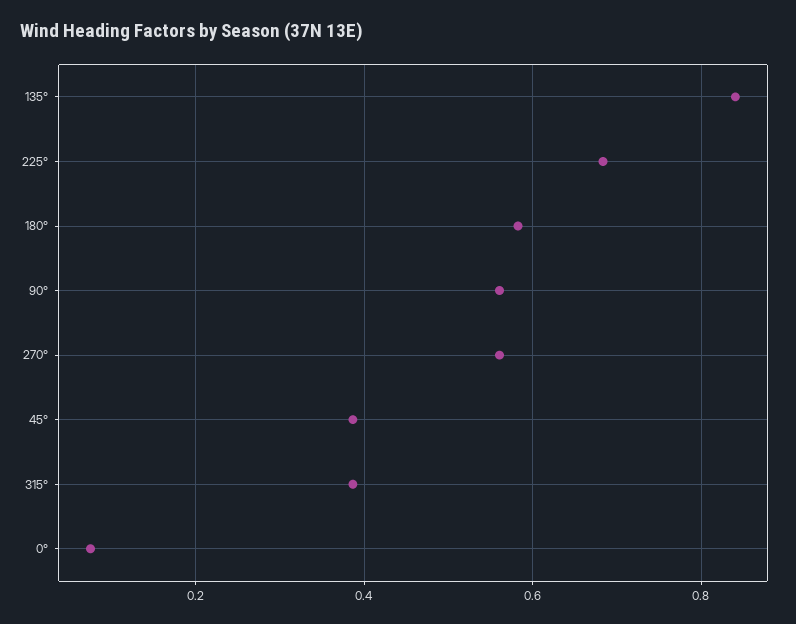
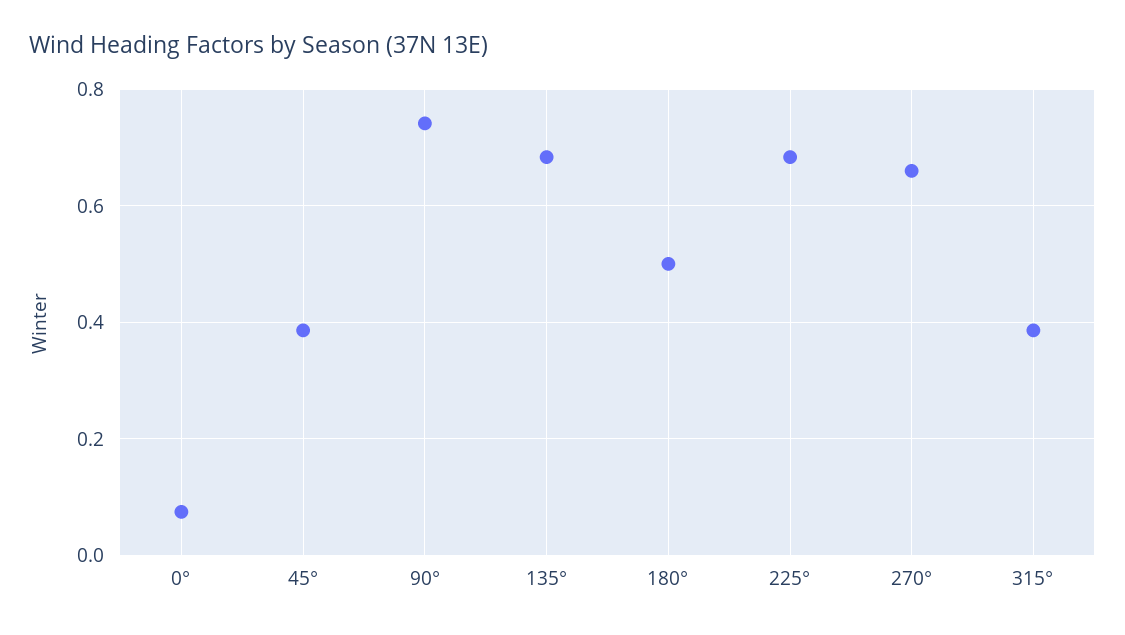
  {
-   "135°": 0.84,
+   "135°": 0.68,
    "225°": 0.68,
-   "180°": 0.58,
+   "180°": 0.5,
-   "90°": 0.56,
+   "90°": 0.74,
-   "270°": 0.56,
+   "270°": 0.66,
    "45°": 0.38,
    "315°": 0.38,
    "0°": 0.08
  }

